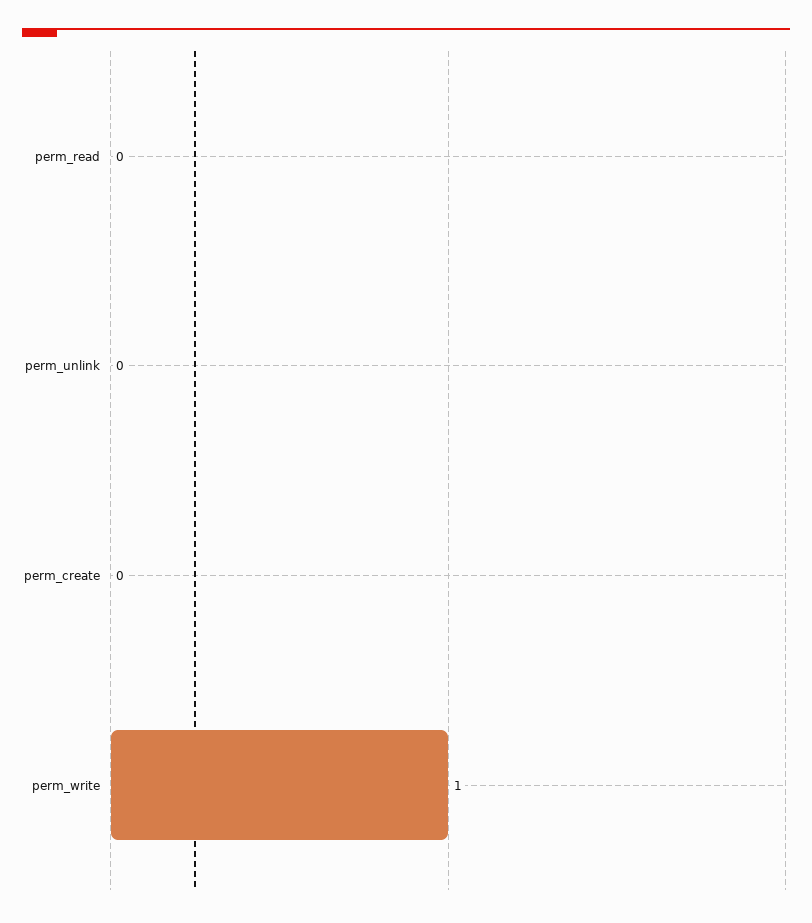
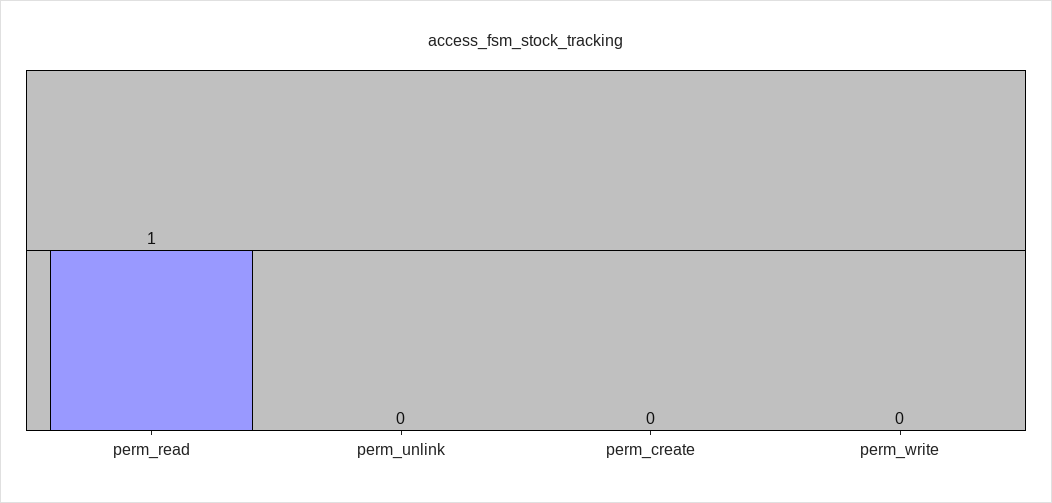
  {
-   "perm_read": 0,
+   "perm_read": 1,
    "perm_unlink": 0,
    "perm_create": 0,
-   "perm_write": 1
+   "perm_write": 0
  }

